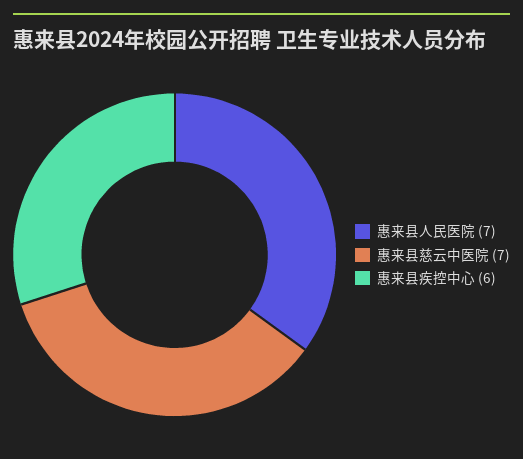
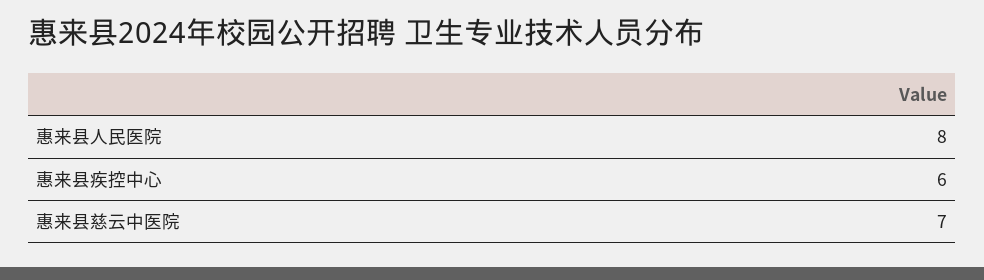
  {
-   "惠来县人民医院": 7,
+   "惠来县人民医院": 8,
    "惠来县慈云中医院": 7,
    "惠来县疾控中心": 6
  }

